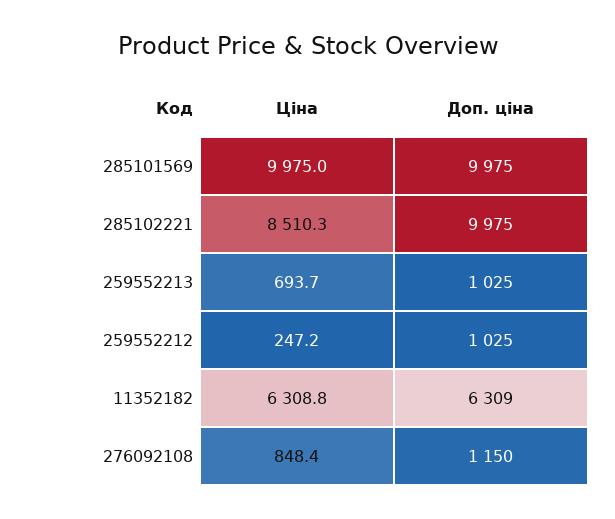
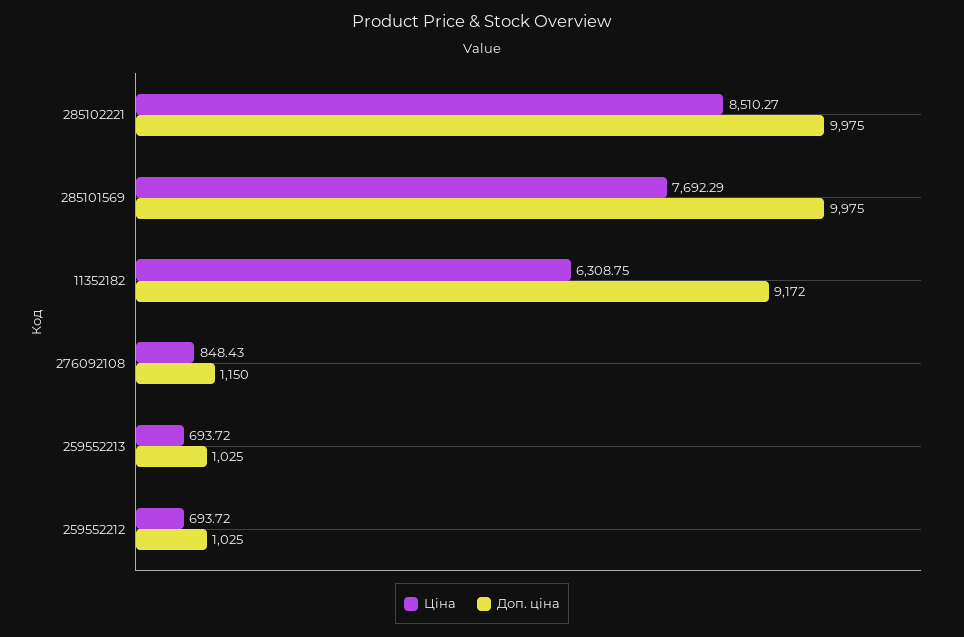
  {
    "Ціна": {
-     "285101569": 9975,
+     "285101569": 7692.29,
      "285102221": 8510.27,
      "259552213": 693.72,
-     "259552212": 247.2,
+     "259552212": 693.72,
      "11352182": 6308.75,
      "276092108": 848.43
    },
    "Доп. ціна": {
      "285101569": 9975,
      "285102221": 9975,
      "259552213": 1025,
      "259552212": 1025,
-     "11352182": 6309,
+     "11352182": 9172,
      "276092108": 1150
    }
  }

